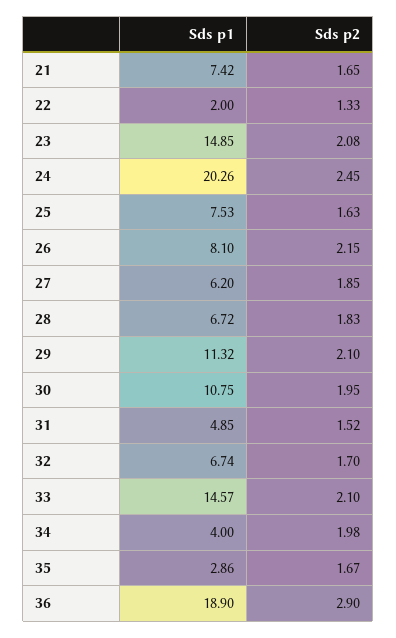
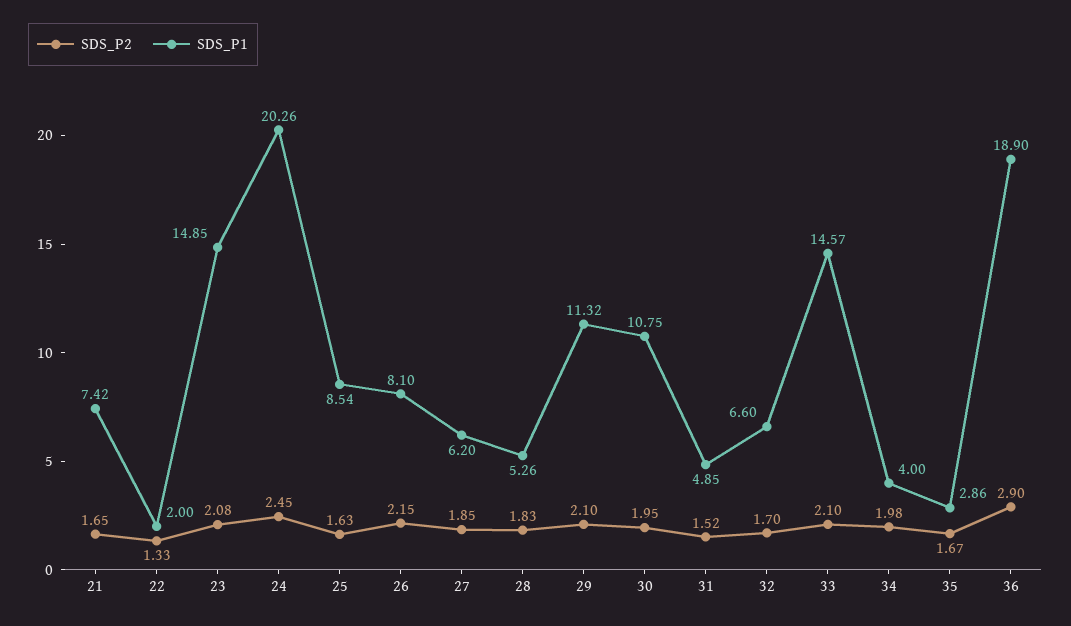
  {
    "Sds p1": {
      "21": 7.42,
      "22": 2,
      "23": 14.85,
      "24": 20.26,
-     "25": 7.53,
+     "25": 8.54,
      "26": 8.1,
      "27": 6.2,
-     "28": 6.72,
+     "28": 5.26,
      "29": 11.32,
      "30": 10.75,
      "31": 4.85,
-     "32": 6.74,
+     "32": 6.6,
      "33": 14.57,
      "34": 4,
      "35": 2.86,
      "36": 18.9
    },
    "Sds p2": {
      "21": 1.65,
      "22": 1.33,
      "23": 2.08,
      "24": 2.45,
      "25": 1.63,
      "26": 2.15,
      "27": 1.85,
      "28": 1.83,
      "29": 2.1,
      "30": 1.95,
      "31": 1.52,
      "32": 1.7,
      "33": 2.1,
      "34": 1.98,
      "35": 1.67,
      "36": 2.9
    }
  }

